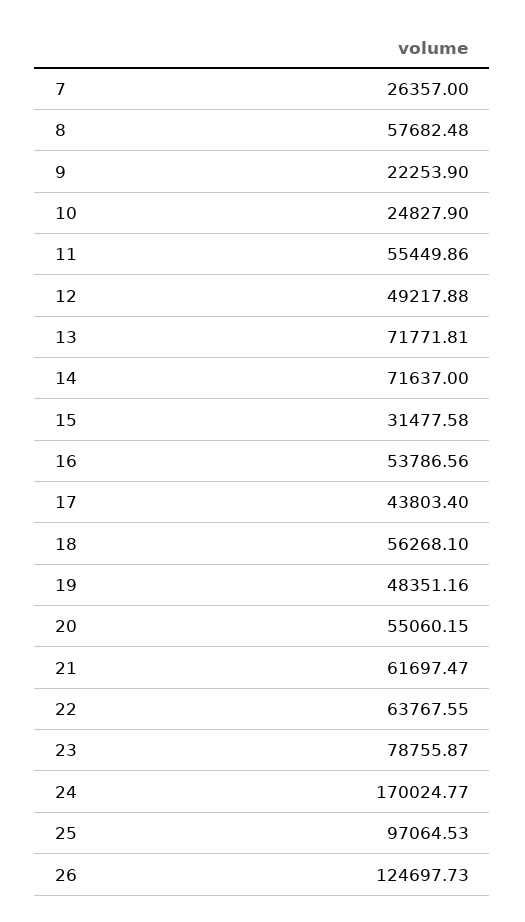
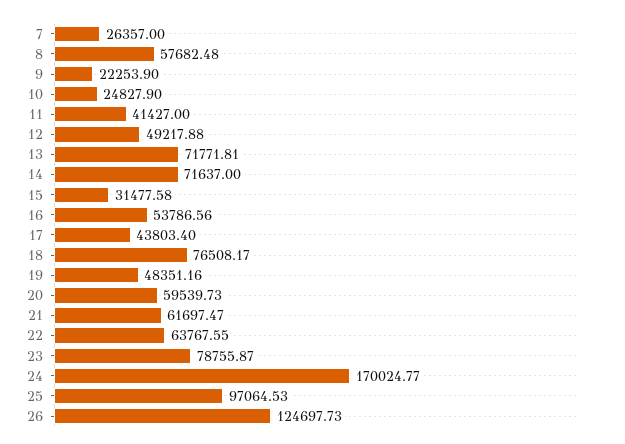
  {
    "7": 26357,
    "8": 57682.48,
    "9": 22253.9,
    "10": 24827.9,
-   "11": 55449.86,
+   "11": 41427,
    "12": 49217.88,
    "13": 71771.81,
    "14": 71637,
    "15": 31477.58,
    "16": 53786.56,
    "17": 43803.4,
-   "18": 56268.1,
+   "18": 76508.17,
    "19": 48351.16,
-   "20": 55060.15,
+   "20": 59539.73,
    "21": 61697.47,
    "22": 63767.55,
    "23": 78755.87,
    "24": 170024.77,
    "25": 97064.53,
    "26": 124697.73
  }

